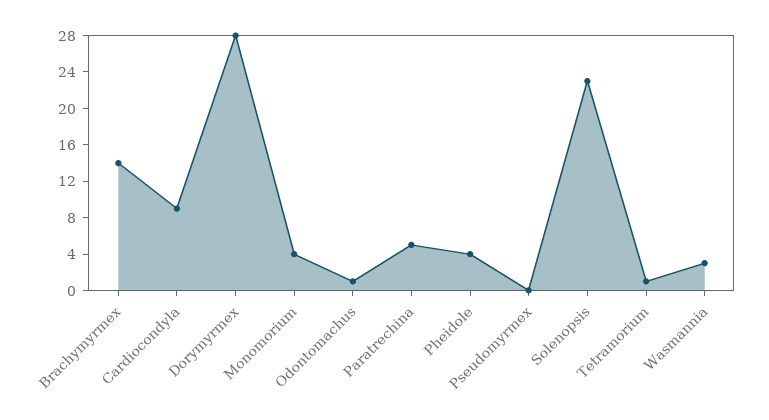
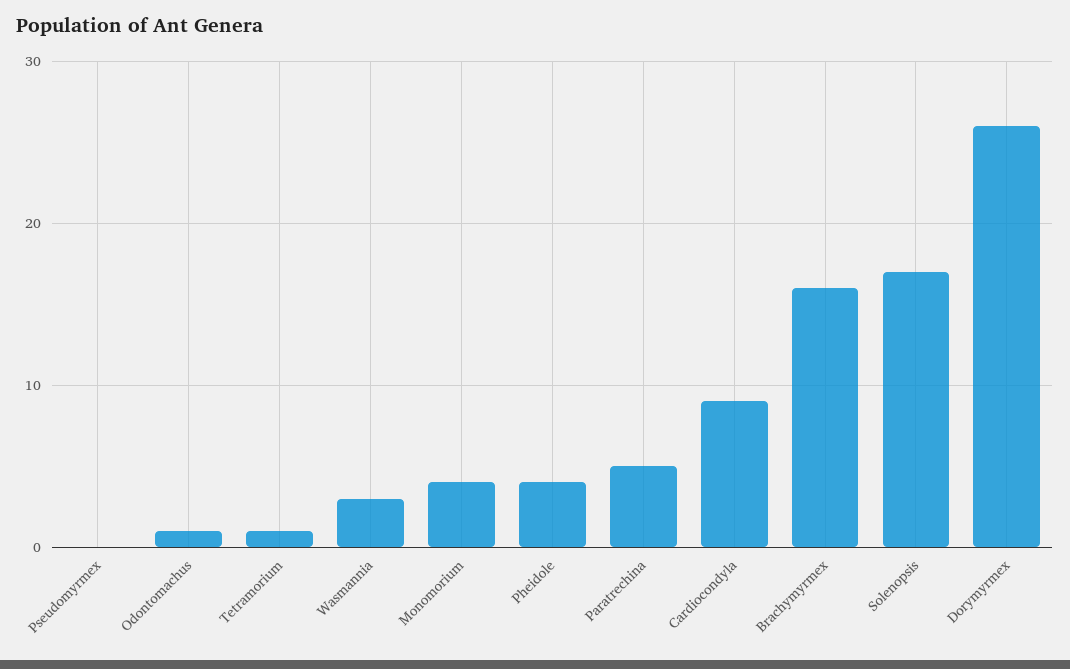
  {
-   "Brachymyrmex": 14,
+   "Brachymyrmex": 16,
    "Cardiocondyla": 9,
-   "Dorymyrmex": 28,
+   "Dorymyrmex": 26,
    "Monomorium": 4,
    "Odontomachus": 1,
    "Paratrechina": 5,
    "Pheidole": 4,
    "Pseudomyrmex": 0,
-   "Solenopsis": 23,
+   "Solenopsis": 17,
    "Tetramorium": 1,
    "Wasmannia": 3
  }

